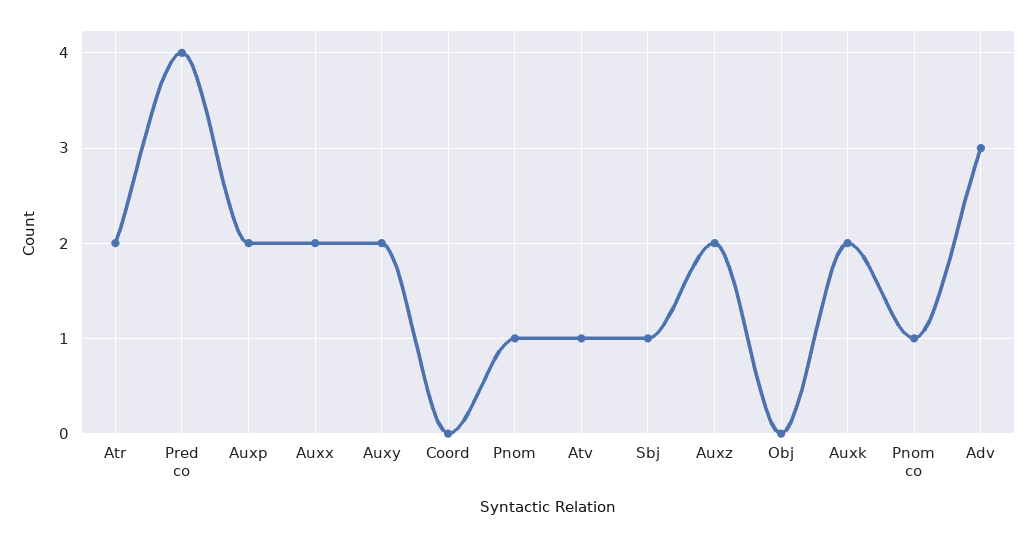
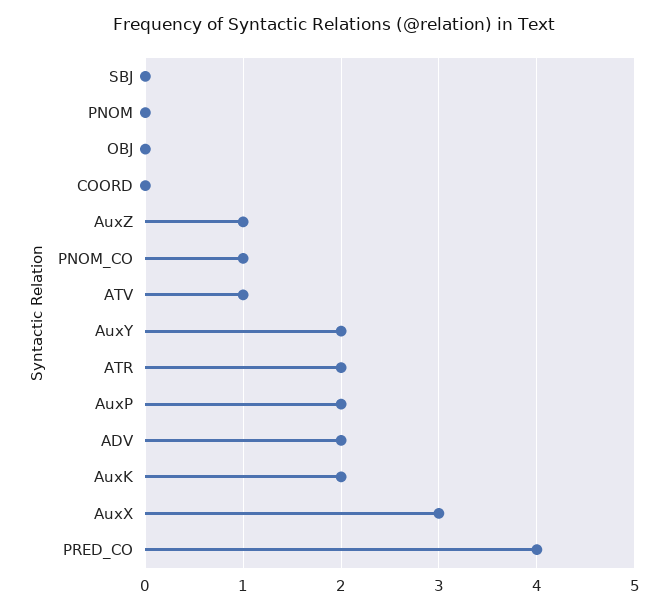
  {
    "Atr": 2,
    "Pred co": 4,
    "Auxp": 2,
-   "Auxx": 2,
+   "Auxx": 3,
    "Auxy": 2,
    "Coord": 0,
-   "Pnom": 1,
+   "Pnom": 0,
    "Atv": 1,
-   "Sbj": 1,
+   "Sbj": 0,
-   "Auxz": 2,
+   "Auxz": 1,
    "Obj": 0,
    "Auxk": 2,
    "Pnom co": 1,
-   "Adv": 3
+   "Adv": 2
  }

